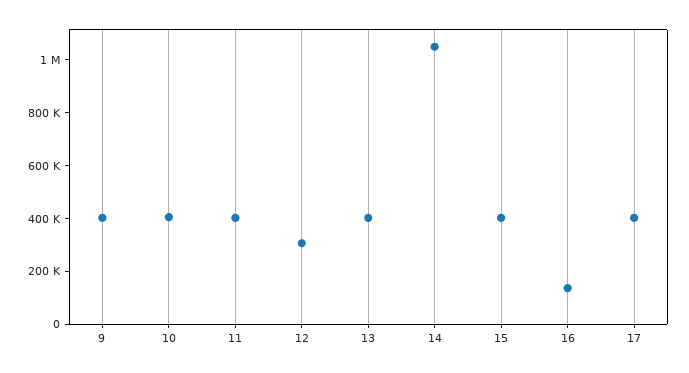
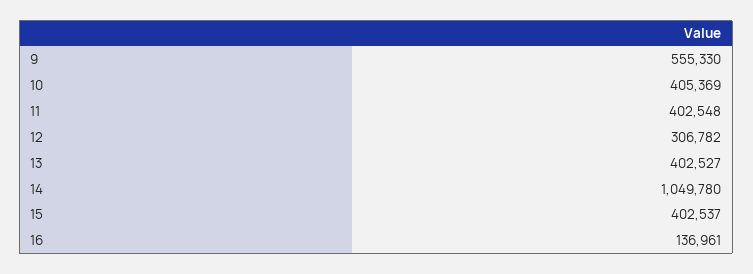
  {
-   "9": 400000,
+   "9": 555330,
    "10": 405369,
    "11": 402548,
    "12": 306782,
    "13": 402527,
    "14": 1049780,
    "15": 402537,
-   "16": 136961,
+   "16": 136961
-   "17": 400000
  }

